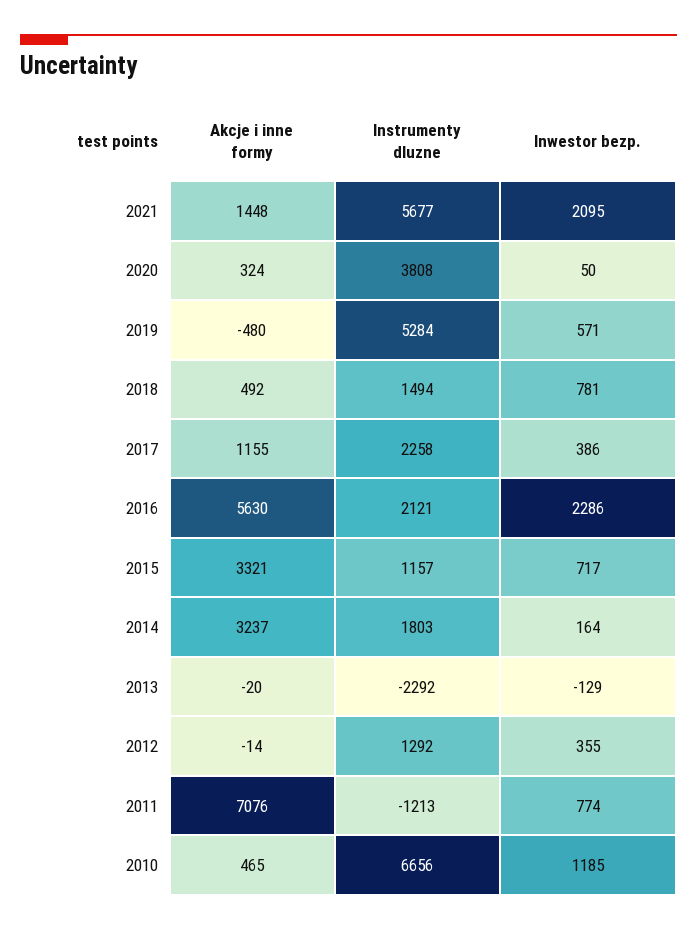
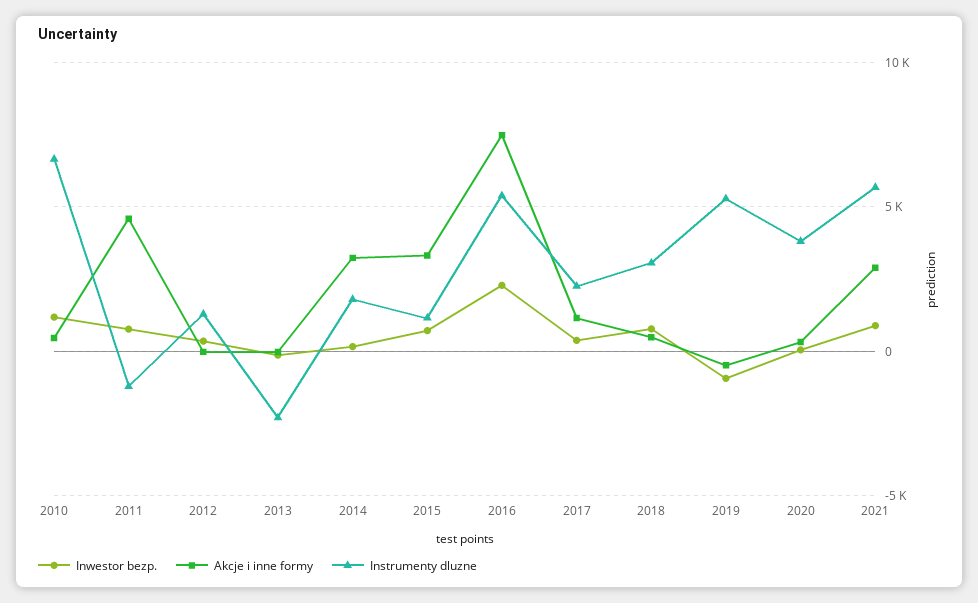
  {
    "Akcje i inne formy": {
-     "2021": 1448,
+     "2021": 3000,
      "2020": 324,
      "2019": -480,
      "2018": 492,
      "2017": 1155,
-     "2016": 5630,
+     "2016": 7500,
      "2015": 3321,
      "2014": 3237,
      "2013": -20,
      "2012": -14,
-     "2011": 7076,
+     "2011": 4500,
      "2010": 465
    },
    "Instrumenty dluzne": {
      "2021": 5677,
      "2020": 3808,
      "2019": 5284,
-     "2018": 1494,
+     "2018": 3000,
      "2017": 2258,
-     "2016": 2121,
+     "2016": 5500,
      "2015": 1157,
      "2014": 1803,
      "2013": -2292,
      "2012": 1292,
      "2011": -1213,
      "2010": 6656
    },
    "Inwestor bezp.": {
-     "2021": 2095,
+     "2021": 1000,
      "2020": 50,
-     "2019": 571,
+     "2019": -1000,
      "2018": 781,
      "2017": 386,
      "2016": 2286,
      "2015": 717,
      "2014": 164,
      "2013": -129,
      "2012": 355,
      "2011": 774,
      "2010": 1185
    }
  }

